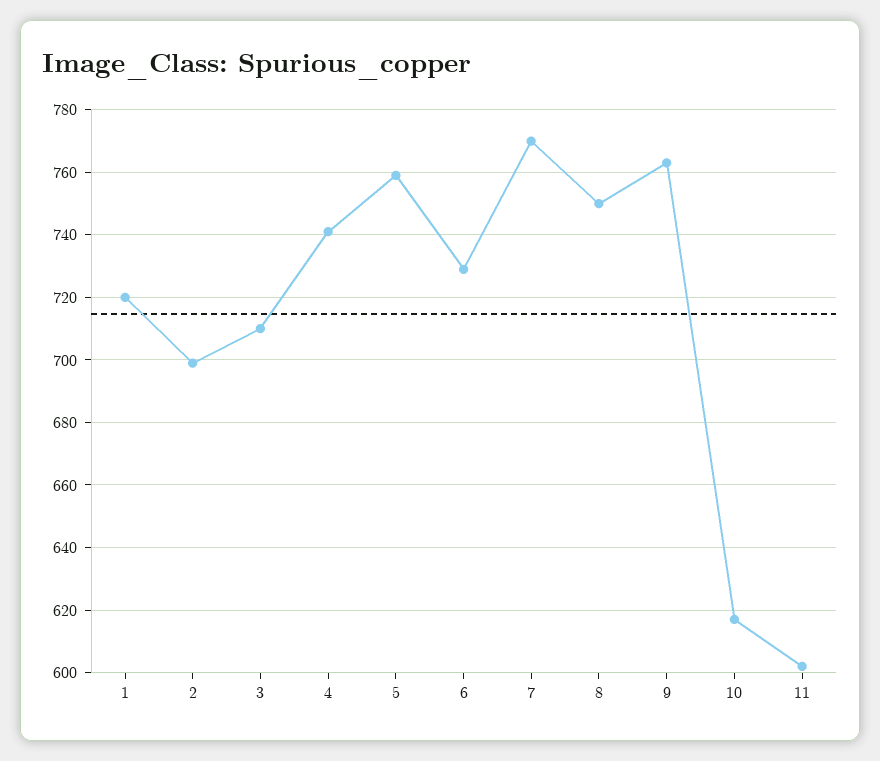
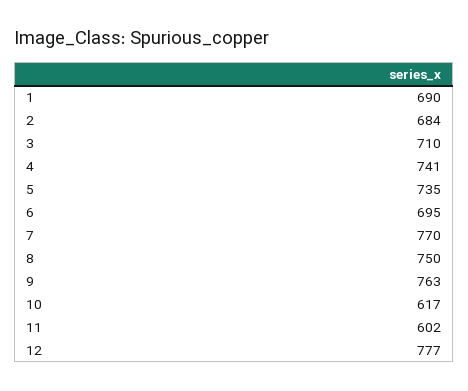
  {
-   "1": 720,
+   "1": 690,
-   "2": 700,
+   "2": 684,
    "3": 710,
    "4": 741,
-   "5": 760,
+   "5": 735,
-   "6": 730,
+   "6": 695,
    "7": 770,
    "8": 750,
    "9": 763,
    "10": 617,
-   "11": 602
+   "11": 602,
+   "12": 777
  }

